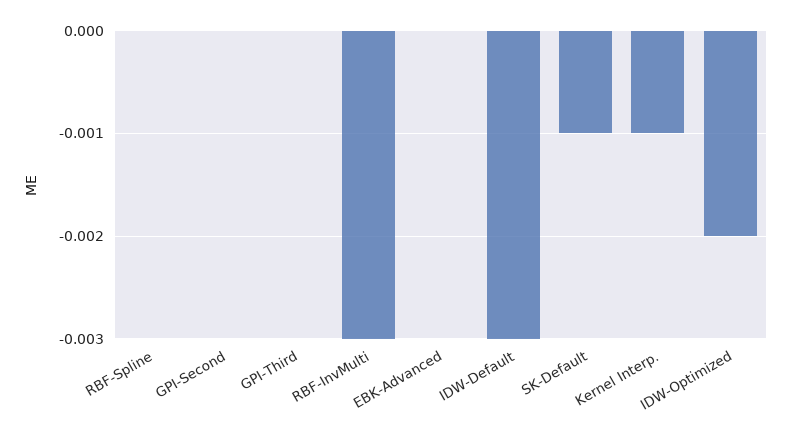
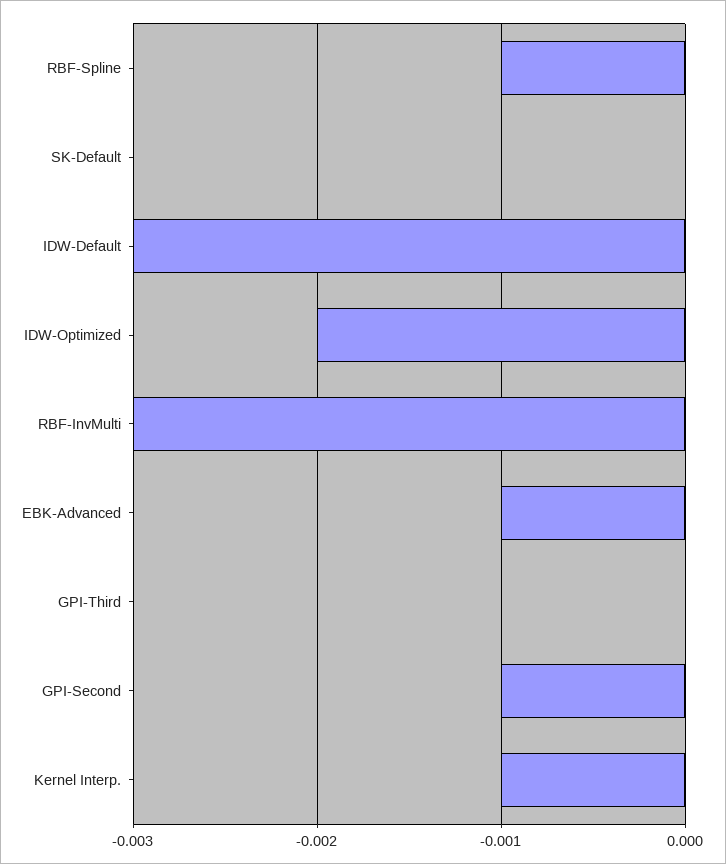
  {
-   "RBF-Spline": 0,
+   "RBF-Spline": -0.001,
-   "GPI-Second": 0,
+   "GPI-Second": -0.001,
    "GPI-Third": 0,
    "RBF-InvMulti": -0.003,
-   "EBK-Advanced": 0,
+   "EBK-Advanced": -0.001,
    "IDW-Default": -0.003,
-   "SK-Default": -0.001,
+   "SK-Default": 0,
    "Kernel Interp.": -0.001,
    "IDW-Optimized": -0.002
  }

